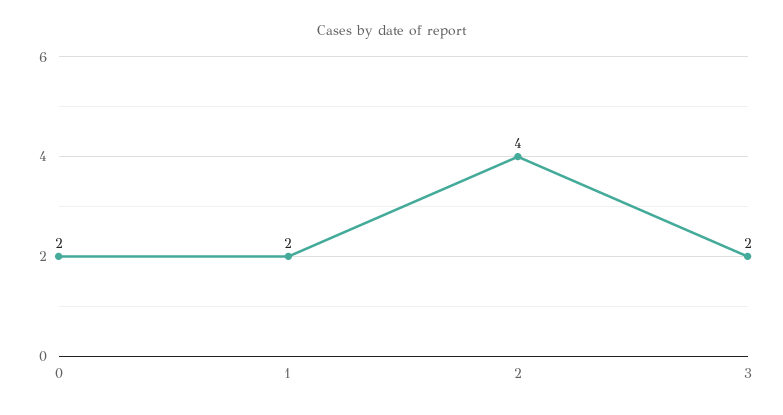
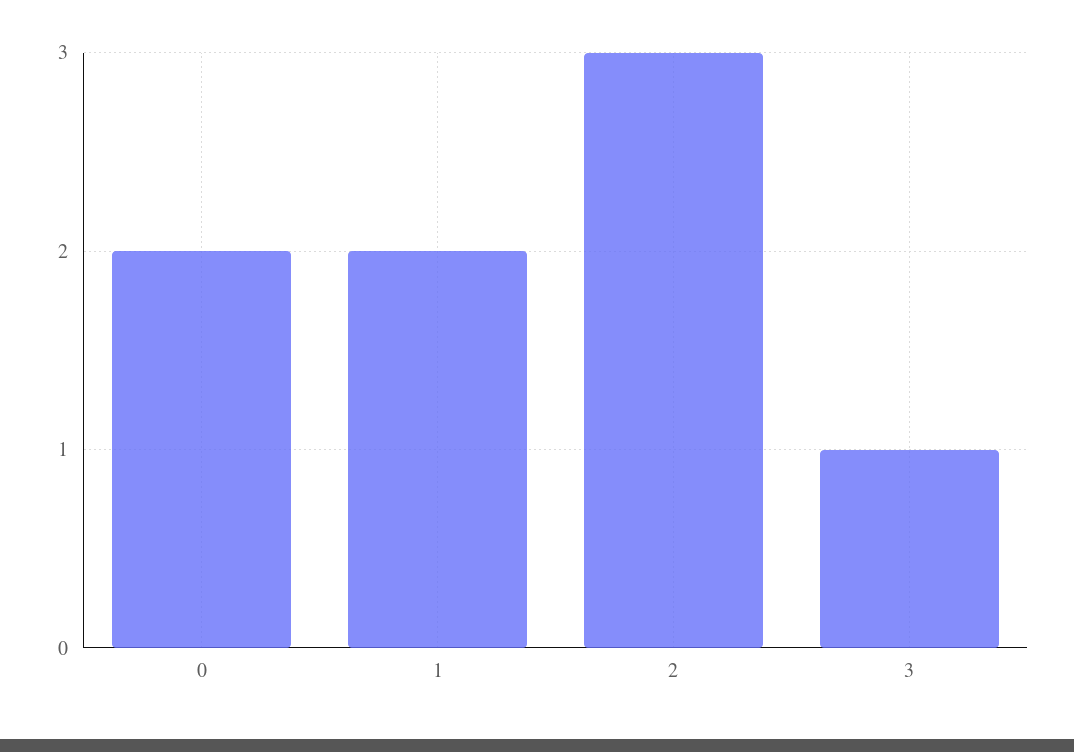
  {
    "0": 2,
    "1": 2,
-   "2": 4,
+   "2": 3,
-   "3": 2
+   "3": 1
  }

